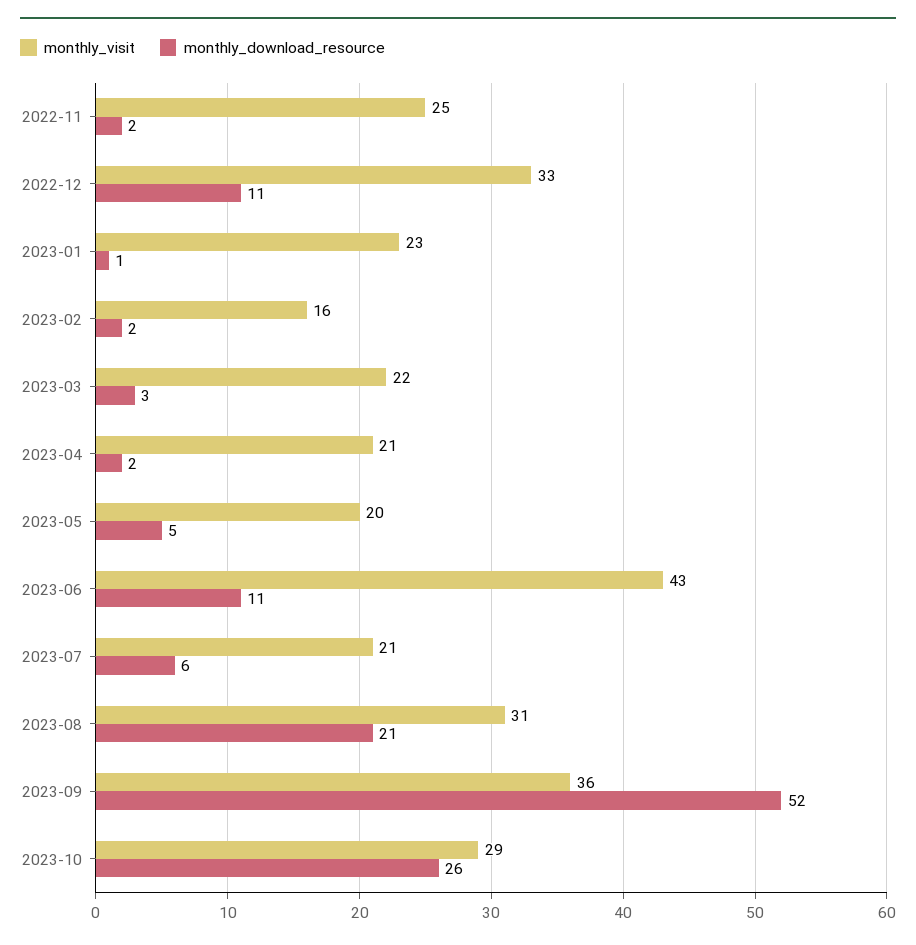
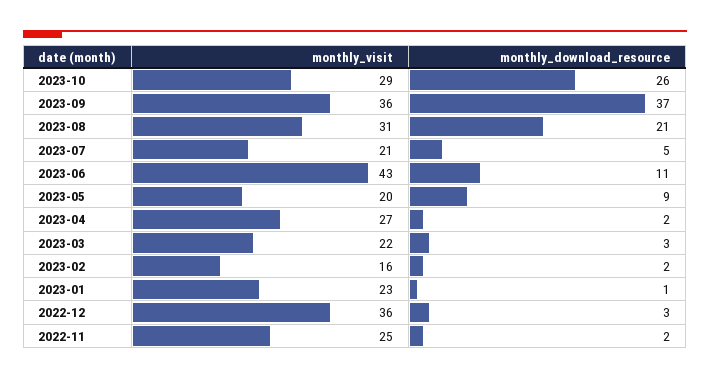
  {
    "monthly_visit": {
      "2022-11": 25,
-     "2022-12": 33,
+     "2022-12": 36,
      "2023-01": 23,
      "2023-02": 16,
      "2023-03": 22,
-     "2023-04": 21,
+     "2023-04": 27,
      "2023-05": 20,
      "2023-06": 43,
      "2023-07": 21,
      "2023-08": 31,
      "2023-09": 36,
      "2023-10": 29
    },
    "monthly_download_resource": {
      "2022-11": 2,
-     "2022-12": 11,
+     "2022-12": 3,
      "2023-01": 1,
      "2023-02": 2,
      "2023-03": 3,
      "2023-04": 2,
-     "2023-05": 5,
+     "2023-05": 9,
      "2023-06": 11,
-     "2023-07": 6,
+     "2023-07": 5,
      "2023-08": 21,
-     "2023-09": 52,
+     "2023-09": 37,
      "2023-10": 26
    }
  }

